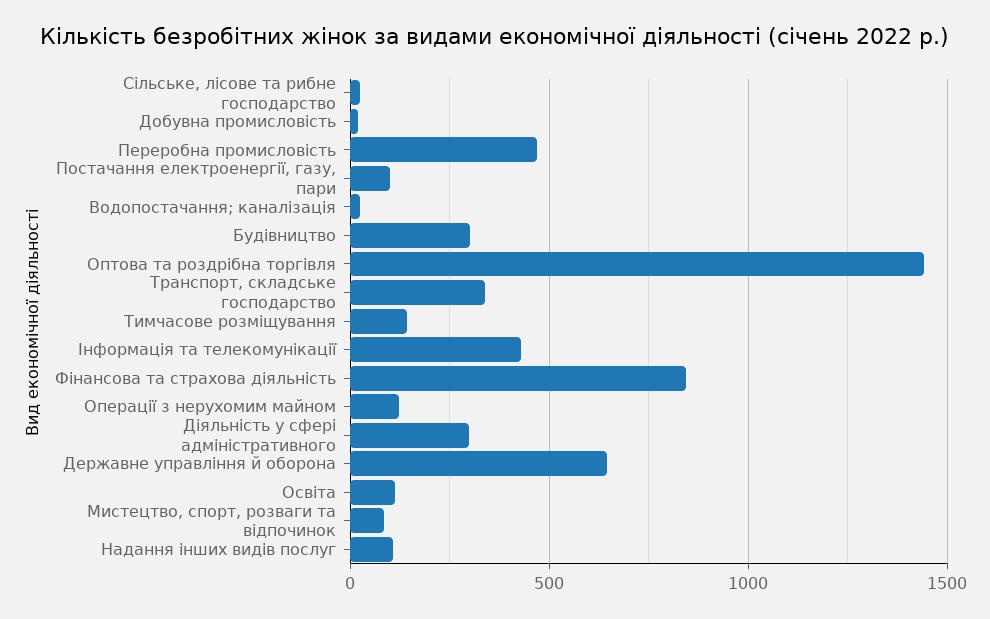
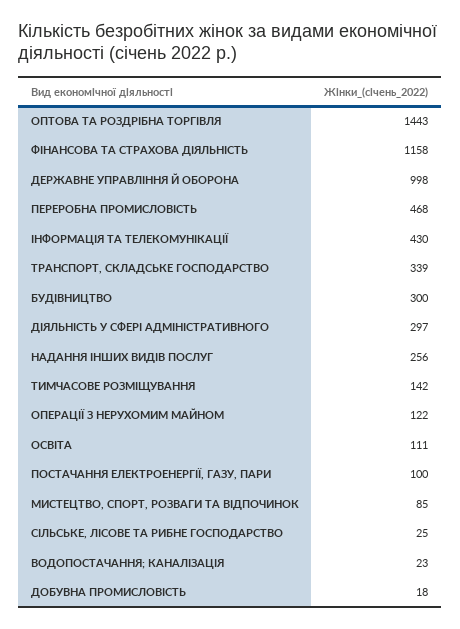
  {
    "Сільське, лісове та рибне господарство": 25,
    "Добувна промисловість": 18,
    "Переробна промисловість": 468,
    "Постачання електроенергії, газу, пари": 100,
    "Водопостачання; каналізація": 23,
    "Будівництво": 300,
    "Оптова та роздрібна торгівля": 1443,
    "Транспорт, складське господарство": 339,
    "Тимчасове розміщування": 142,
    "Інформація та телекомунікації": 430,
-   "Фінансова та страхова діяльність": 850,
+   "Фінансова та страхова діяльність": 1158,
    "Операції з нерухомим майном": 122,
    "Діяльність у сфері адміністративного": 297,
-   "Державне управління й оборона": 650,
+   "Державне управління й оборона": 998,
    "Освіта": 111,
    "Мистецтво, спорт, розваги та відпочинок": 85,
-   "Надання інших видів послуг": 100
+   "Надання інших видів послуг": 256
  }

